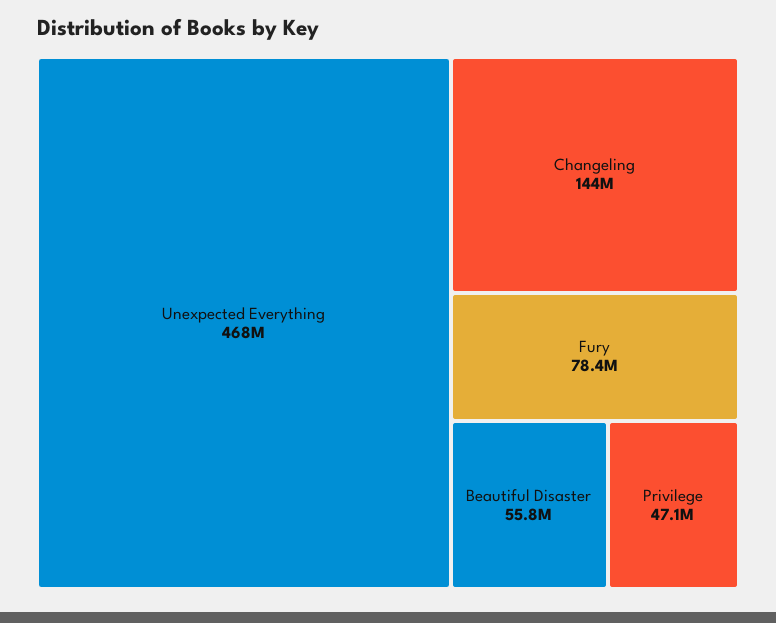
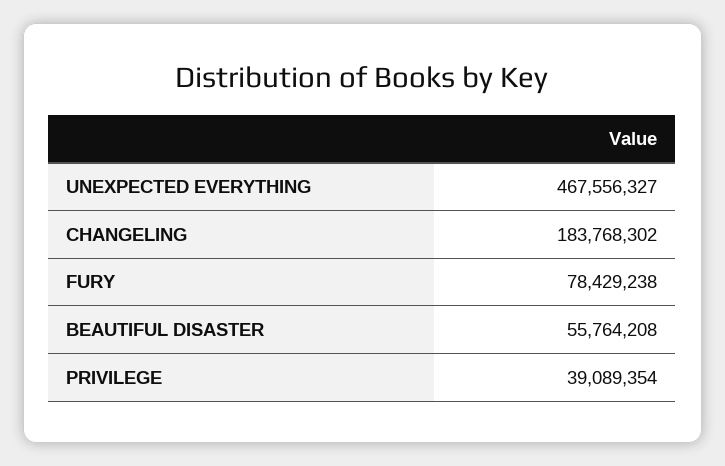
  {
    "Unexpected Everything": 467556327,
-   "Changeling": 144000000,
+   "Changeling": 183768302,
    "Fury": 78429238,
    "Beautiful Disaster": 55764208,
-   "Privilege": 47100000
+   "Privilege": 39089354
  }

